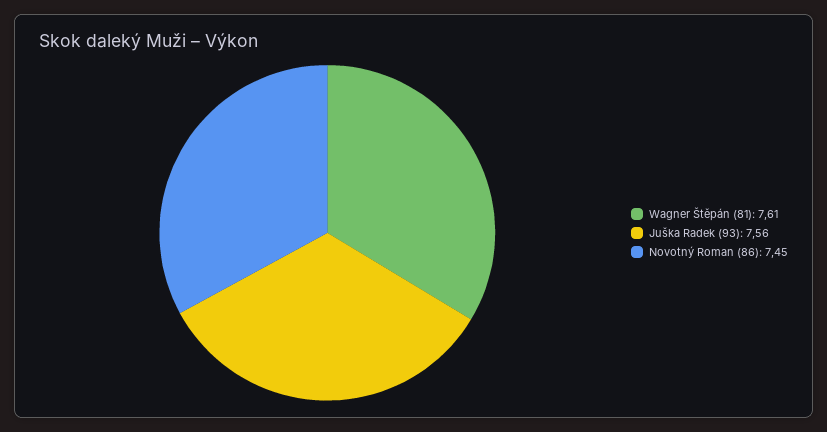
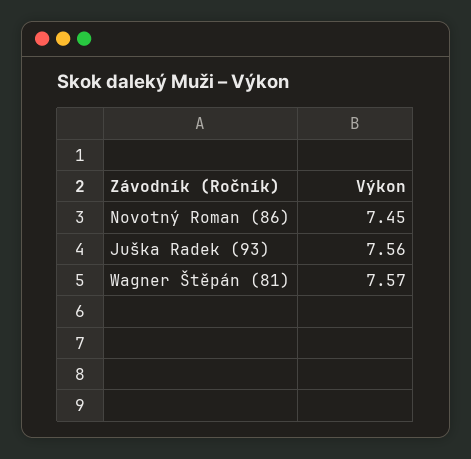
  {
-   "Wagner Štěpán (81)": 7.61,
+   "Wagner Štěpán (81)": 7.57,
    "Juška Radek (93)": 7.56,
    "Novotný Roman (86)": 7.45
  }

